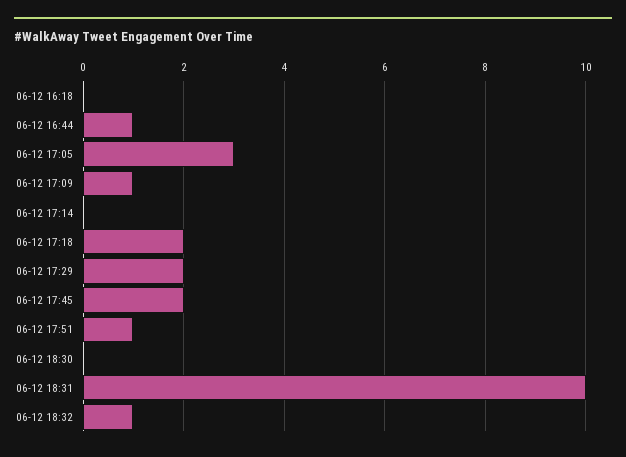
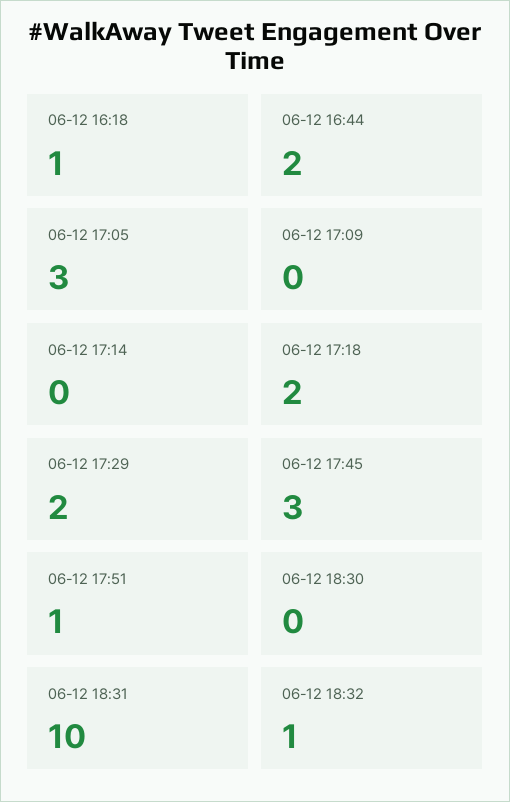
  {
-   "06-12 16:18": 0,
+   "06-12 16:18": 1,
-   "06-12 16:44": 1,
+   "06-12 16:44": 2,
    "06-12 17:05": 3,
-   "06-12 17:09": 1,
+   "06-12 17:09": 0,
    "06-12 17:14": 0,
    "06-12 17:18": 2,
    "06-12 17:29": 2,
-   "06-12 17:45": 2,
+   "06-12 17:45": 3,
    "06-12 17:51": 1,
    "06-12 18:30": 0,
    "06-12 18:31": 10,
    "06-12 18:32": 1
  }

